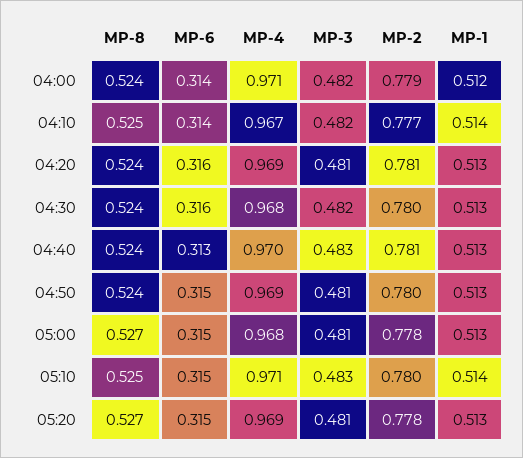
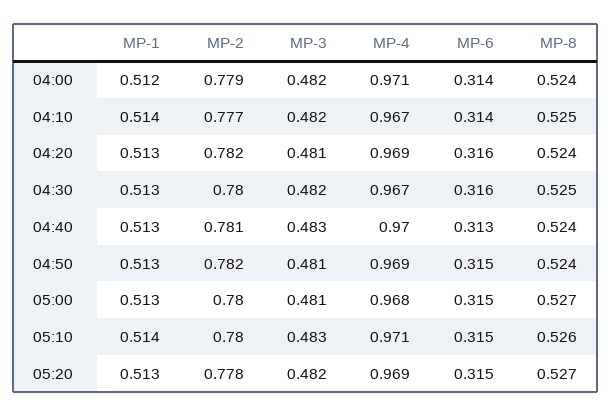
  {
    "MP-8": {
      "04:00": 0.524,
      "04:10": 0.525,
      "04:20": 0.524,
-     "04:30": 0.524,
+     "04:30": 0.525,
      "04:40": 0.524,
      "04:50": 0.524,
      "05:00": 0.527,
-     "05:10": 0.525,
+     "05:10": 0.526,
      "05:20": 0.527
    },
    "MP-6": {
      "04:00": 0.314,
      "04:10": 0.314,
      "04:20": 0.316,
      "04:30": 0.316,
      "04:40": 0.313,
      "04:50": 0.315,
      "05:00": 0.315,
      "05:10": 0.315,
      "05:20": 0.315
    },
    "MP-4": {
      "04:00": 0.971,
      "04:10": 0.967,
      "04:20": 0.969,
-     "04:30": 0.968,
+     "04:30": 0.967,
      "04:40": 0.97,
      "04:50": 0.969,
      "05:00": 0.968,
      "05:10": 0.971,
      "05:20": 0.969
    },
    "MP-3": {
      "04:00": 0.482,
      "04:10": 0.482,
      "04:20": 0.481,
      "04:30": 0.482,
      "04:40": 0.483,
      "04:50": 0.481,
      "05:00": 0.481,
      "05:10": 0.483,
-     "05:20": 0.481
+     "05:20": 0.482
    },
    "MP-2": {
      "04:00": 0.779,
      "04:10": 0.777,
-     "04:20": 0.781,
+     "04:20": 0.782,
      "04:30": 0.78,
      "04:40": 0.781,
-     "04:50": 0.78,
+     "04:50": 0.782,
-     "05:00": 0.778,
+     "05:00": 0.78,
      "05:10": 0.78,
      "05:20": 0.778
    },
    "MP-1": {
      "04:00": 0.512,
      "04:10": 0.514,
      "04:20": 0.513,
      "04:30": 0.513,
      "04:40": 0.513,
      "04:50": 0.513,
      "05:00": 0.513,
      "05:10": 0.514,
      "05:20": 0.513
    }
  }

